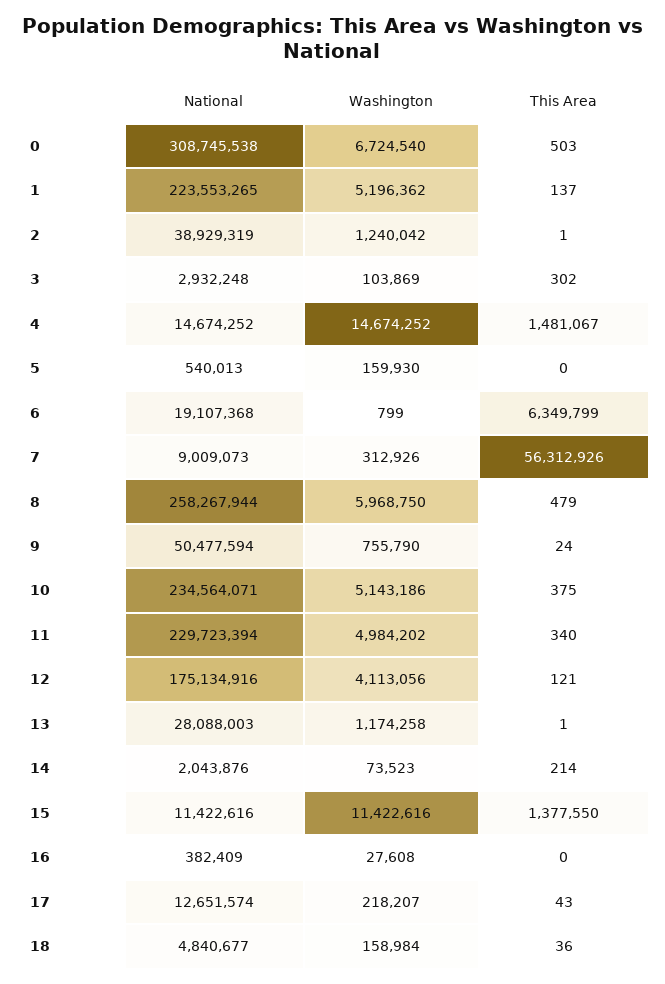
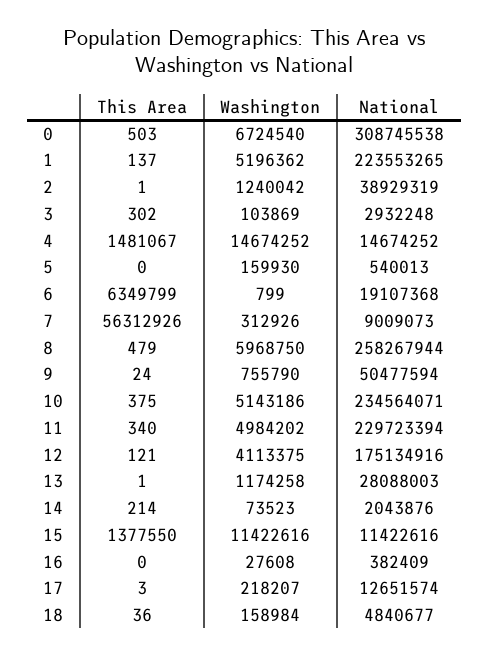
  {
    "National": {
      "0": 308745538,
      "1": 223553265,
      "2": 38929319,
      "3": 2932248,
      "4": 14674252,
      "5": 540013,
      "6": 19107368,
      "7": 9009073,
      "8": 258267944,
      "9": 50477594,
      "10": 234564071,
      "11": 229723394,
      "12": 175134916,
      "13": 28088003,
      "14": 2043876,
      "15": 11422616,
      "16": 382409,
      "17": 12651574,
      "18": 4840677
    },
    "Washington": {
      "0": 6724540,
      "1": 5196362,
      "2": 1240042,
      "3": 103869,
      "4": 14674252,
      "5": 159930,
      "6": 799,
      "7": 312926,
      "8": 5968750,
      "9": 755790,
      "10": 5143186,
      "11": 4984202,
-     "12": 4113056,
+     "12": 4113375,
      "13": 1174258,
      "14": 73523,
      "15": 11422616,
      "16": 27608,
      "17": 218207,
      "18": 158984
    },
    "This Area": {
      "0": 503,
      "1": 137,
      "2": 1,
      "3": 302,
      "4": 1481067,
      "5": 0,
      "6": 6349799,
      "7": 56312926,
      "8": 479,
      "9": 24,
      "10": 375,
      "11": 340,
      "12": 121,
      "13": 1,
      "14": 214,
      "15": 1377550,
      "16": 0,
-     "17": 43,
+     "17": 3,
      "18": 36
    }
  }

